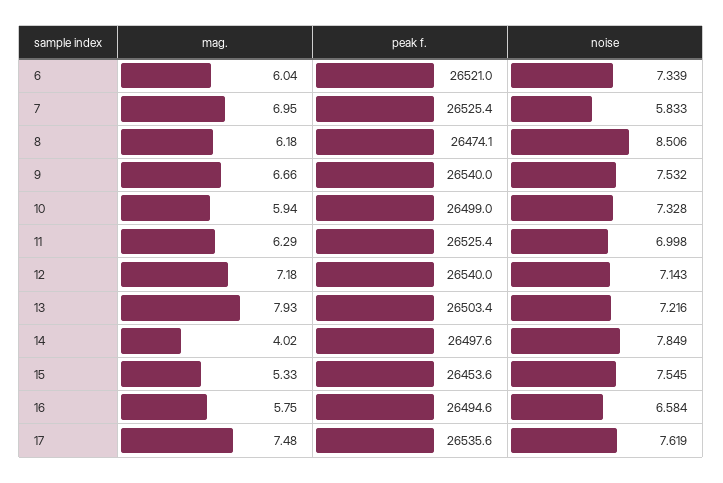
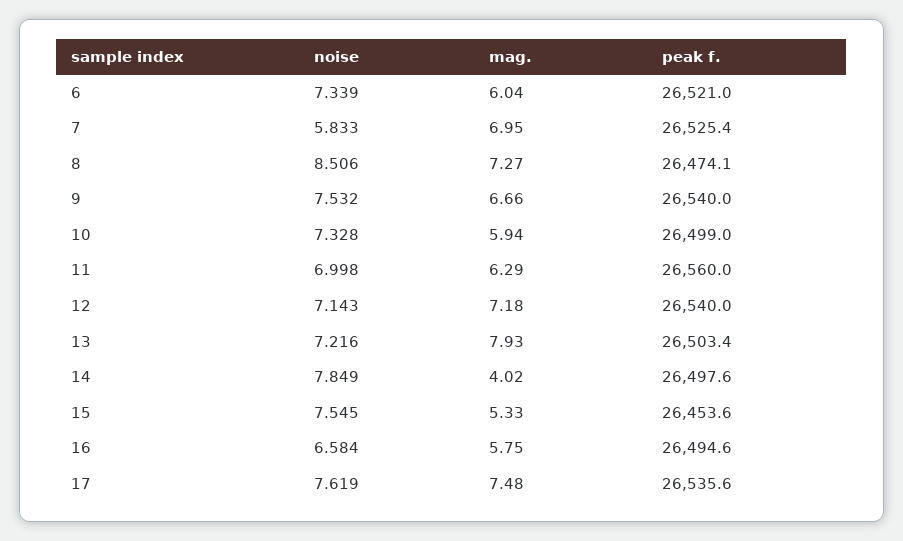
  {
    "mag.": {
      "6": 6.04,
      "7": 6.95,
-     "8": 6.18,
+     "8": 7.27,
      "9": 6.66,
      "10": 5.94,
      "11": 6.29,
      "12": 7.18,
      "13": 7.93,
      "14": 4.02,
      "15": 5.33,
      "16": 5.75,
      "17": 7.48
    },
    "peak f.": {
      "6": 26521,
      "7": 26525.4,
      "8": 26474.1,
      "9": 26540,
      "10": 26499,
-     "11": 26525.4,
+     "11": 26560,
      "12": 26540,
      "13": 26503.4,
      "14": 26497.6,
      "15": 26453.6,
      "16": 26494.6,
      "17": 26535.6
    },
    "noise": {
      "6": 7.339,
      "7": 5.833,
      "8": 8.506,
      "9": 7.532,
      "10": 7.328,
      "11": 6.998,
      "12": 7.143,
      "13": 7.216,
      "14": 7.849,
      "15": 7.545,
      "16": 6.584,
      "17": 7.619
    }
  }

